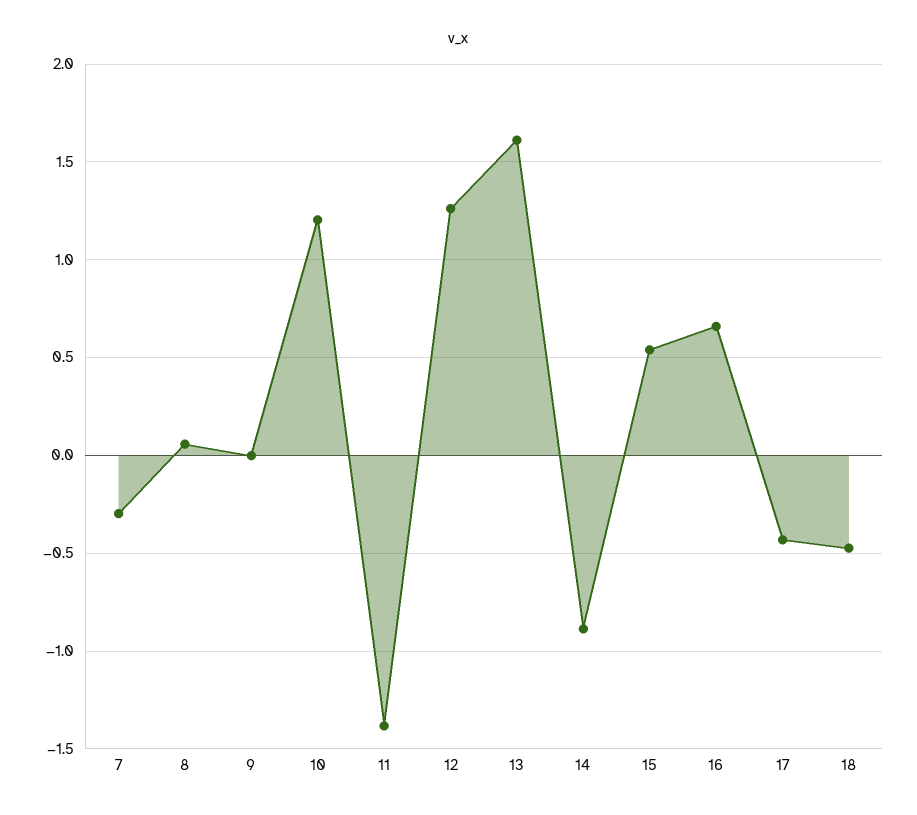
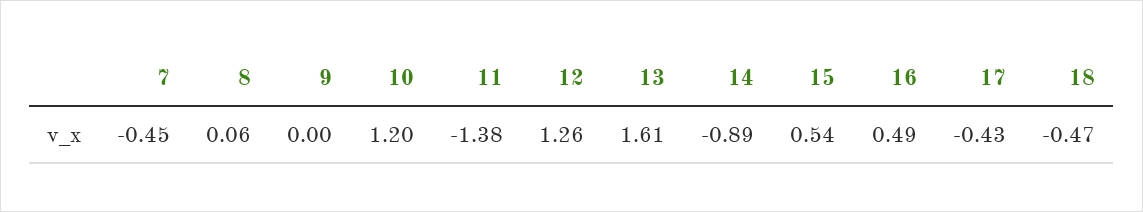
  {
-   "7": -0.3,
+   "7": -0.45,
    "8": 0.06,
    "9": 0,
    "10": 1.2,
    "11": -1.38,
    "12": 1.26,
    "13": 1.61,
    "14": -0.89,
    "15": 0.54,
-   "16": 0.65,
+   "16": 0.49,
    "17": -0.43,
    "18": -0.47
  }

